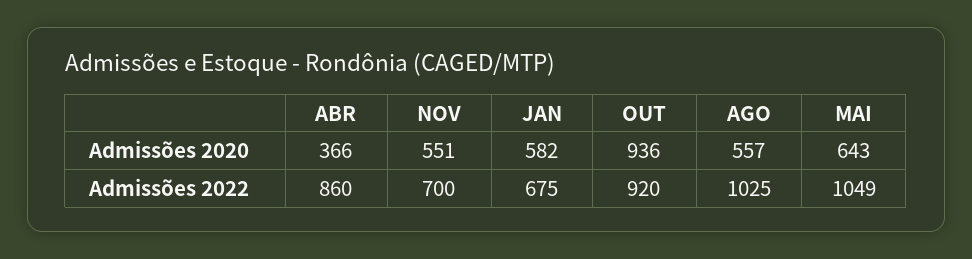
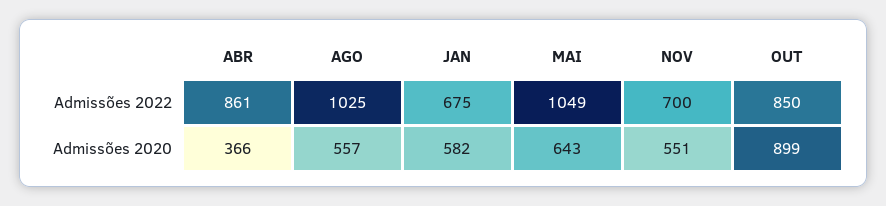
  {
    "ABR": {
      "Admissões 2020": 366,
-     "Admissões 2022": 860
+     "Admissões 2022": 861
    },
    "NOV": {
      "Admissões 2020": 551,
      "Admissões 2022": 700
    },
    "JAN": {
      "Admissões 2020": 582,
      "Admissões 2022": 675
    },
    "OUT": {
-     "Admissões 2020": 936,
+     "Admissões 2020": 899,
-     "Admissões 2022": 920
+     "Admissões 2022": 850
    },
    "AGO": {
      "Admissões 2020": 557,
      "Admissões 2022": 1025
    },
    "MAI": {
      "Admissões 2020": 643,
      "Admissões 2022": 1049
    }
  }

